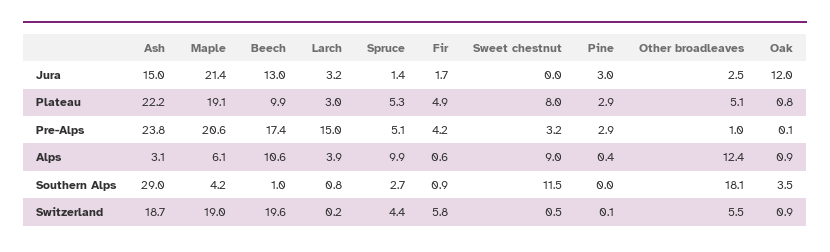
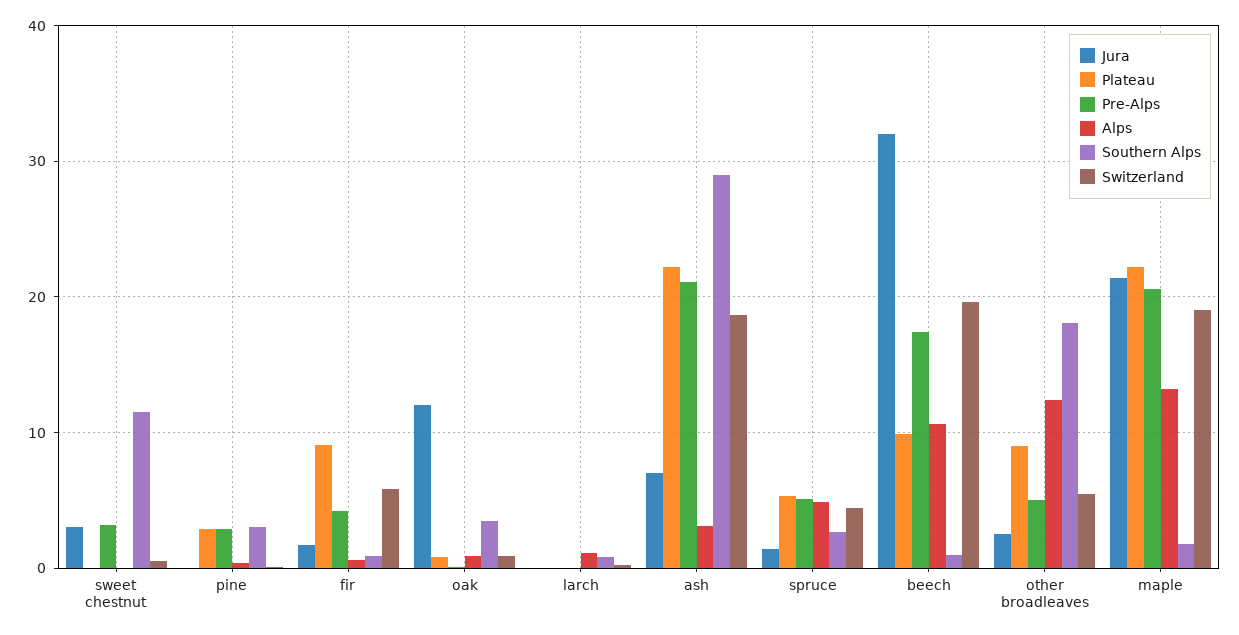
  {
    "Jura": {
-     "Ash": 15,
+     "Ash": 7,
      "Maple": 21.4,
-     "Beech": 13,
+     "Beech": 32,
-     "Larch": 3.2,
+     "Larch": 0,
      "Spruce": 1.4,
      "Fir": 1.7,
-     "Sweet chestnut": 0,
+     "Sweet chestnut": 3,
-     "Pine": 3,
+     "Pine": 0,
      "Other broadleaves": 2.5,
      "Oak": 12
    },
    "Plateau": {
      "Ash": 22.2,
-     "Maple": 19.1,
+     "Maple": 22,
      "Beech": 9.9,
-     "Larch": 3,
+     "Larch": 0,
      "Spruce": 5.3,
-     "Fir": 4.9,
+     "Fir": 9,
-     "Sweet chestnut": 8,
+     "Sweet chestnut": 0,
      "Pine": 2.9,
-     "Other broadleaves": 5.1,
+     "Other broadleaves": 9,
      "Oak": 0.8
    },
    "Pre-Alps": {
-     "Ash": 23.8,
+     "Ash": 21,
      "Maple": 20.6,
      "Beech": 17.4,
-     "Larch": 15,
+     "Larch": 0,
      "Spruce": 5.1,
      "Fir": 4.2,
      "Sweet chestnut": 3.2,
      "Pine": 2.9,
-     "Other broadleaves": 1,
+     "Other broadleaves": 5,
      "Oak": 0.1
    },
    "Alps": {
      "Ash": 3.1,
-     "Maple": 6.1,
+     "Maple": 13,
      "Beech": 10.6,
-     "Larch": 3.9,
+     "Larch": 1,
-     "Spruce": 9.9,
+     "Spruce": 5,
      "Fir": 0.6,
-     "Sweet chestnut": 9,
+     "Sweet chestnut": 0,
      "Pine": 0.4,
      "Other broadleaves": 12.4,
      "Oak": 0.9
    },
    "Southern Alps": {
      "Ash": 29,
-     "Maple": 4.2,
+     "Maple": 2,
      "Beech": 1,
      "Larch": 0.8,
      "Spruce": 2.7,
      "Fir": 0.9,
      "Sweet chestnut": 11.5,
-     "Pine": 0,
+     "Pine": 3,
      "Other broadleaves": 18.1,
      "Oak": 3.5
    },
    "Switzerland": {
      "Ash": 18.7,
      "Maple": 19,
      "Beech": 19.6,
      "Larch": 0.2,
      "Spruce": 4.4,
      "Fir": 5.8,
      "Sweet chestnut": 0.5,
      "Pine": 0.1,
      "Other broadleaves": 5.5,
      "Oak": 0.9
    }
  }

